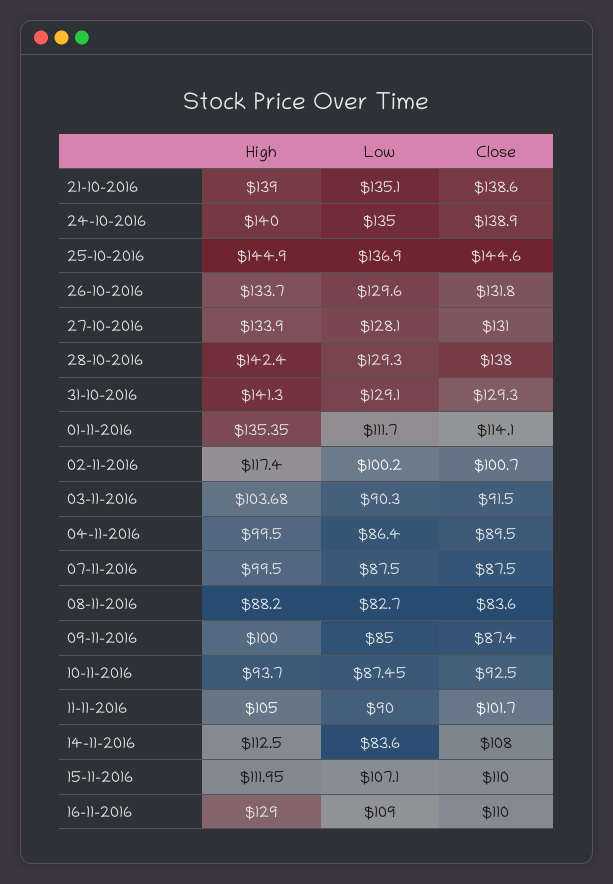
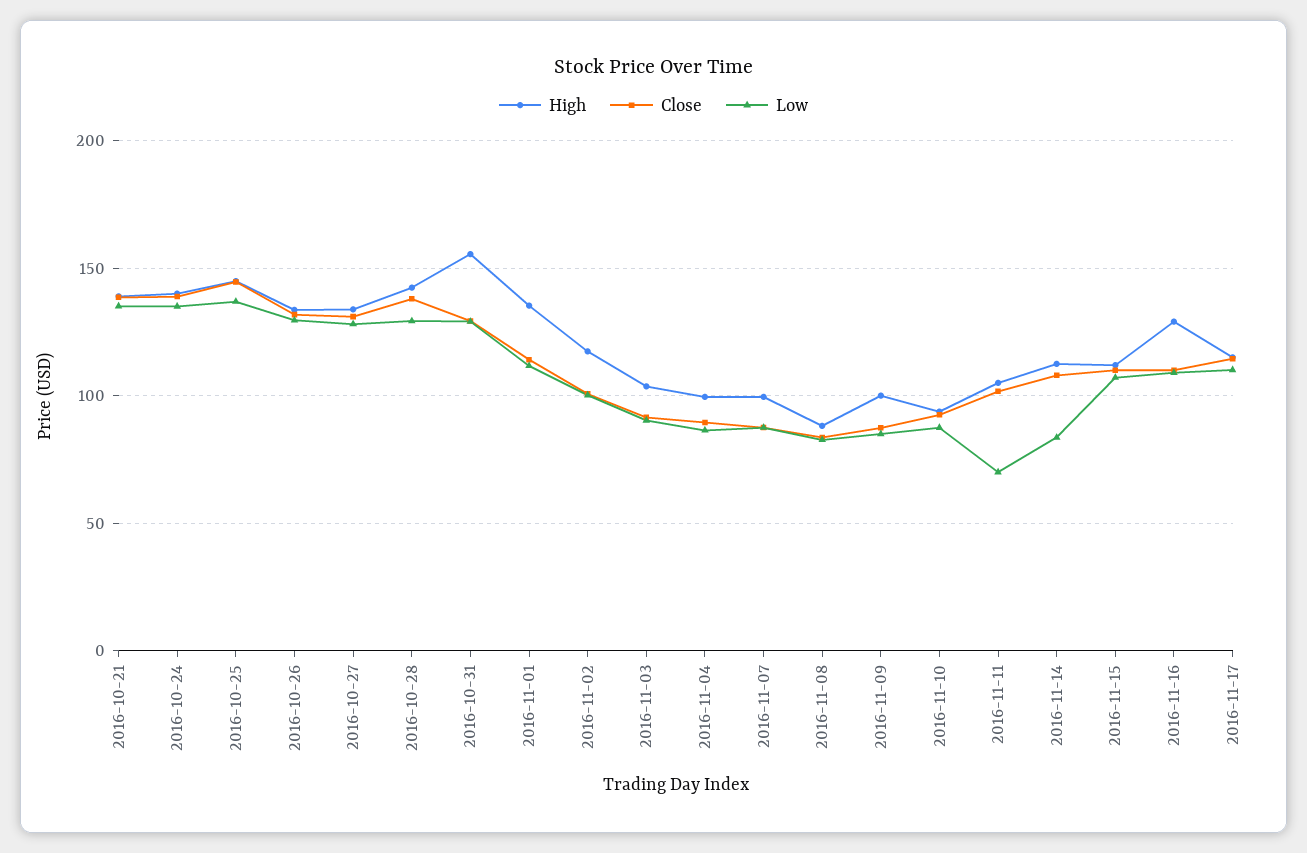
  {
    "High": {
      "21-10-2016": 139,
      "24-10-2016": 140,
      "25-10-2016": 144.9,
      "26-10-2016": 133.7,
      "27-10-2016": 133.9,
      "28-10-2016": 142.4,
-     "31-10-2016": 141.3,
+     "31-10-2016": 155,
      "01-11-2016": 135.35,
      "02-11-2016": 117.4,
      "03-11-2016": 103.68,
      "04-11-2016": 99.5,
      "07-11-2016": 99.5,
      "08-11-2016": 88.2,
      "09-11-2016": 100,
      "10-11-2016": 93.7,
      "11-11-2016": 105,
      "14-11-2016": 112.5,
      "15-11-2016": 111.95,
-     "16-11-2016": 129
+     "16-11-2016": 129,
+     "2016-11-17": 115
    },
    "Low": {
      "21-10-2016": 135.1,
      "24-10-2016": 135,
      "25-10-2016": 136.9,
      "26-10-2016": 129.6,
      "27-10-2016": 128.1,
      "28-10-2016": 129.3,
      "31-10-2016": 129.1,
      "01-11-2016": 111.7,
      "02-11-2016": 100.2,
      "03-11-2016": 90.3,
      "04-11-2016": 86.4,
      "07-11-2016": 87.5,
      "08-11-2016": 82.7,
      "09-11-2016": 85,
      "10-11-2016": 87.45,
-     "11-11-2016": 90,
+     "11-11-2016": 70,
      "14-11-2016": 83.6,
      "15-11-2016": 107.1,
-     "16-11-2016": 109
+     "16-11-2016": 109,
+     "2016-11-17": 110
    },
    "Close": {
      "21-10-2016": 138.6,
      "24-10-2016": 138.9,
      "25-10-2016": 144.6,
      "26-10-2016": 131.8,
      "27-10-2016": 131,
      "28-10-2016": 138,
      "31-10-2016": 129.3,
      "01-11-2016": 114.1,
      "02-11-2016": 100.7,
      "03-11-2016": 91.5,
      "04-11-2016": 89.5,
      "07-11-2016": 87.5,
      "08-11-2016": 83.6,
      "09-11-2016": 87.4,
      "10-11-2016": 92.5,
      "11-11-2016": 101.7,
      "14-11-2016": 108,
      "15-11-2016": 110,
-     "16-11-2016": 110
+     "16-11-2016": 110,
+     "2016-11-17": 115
    }
  }

